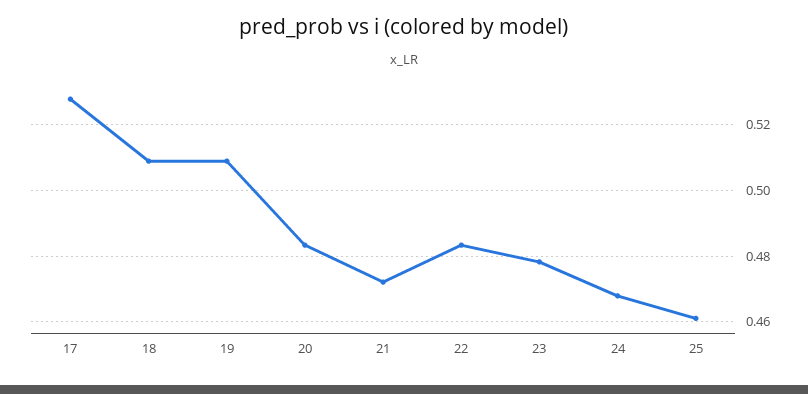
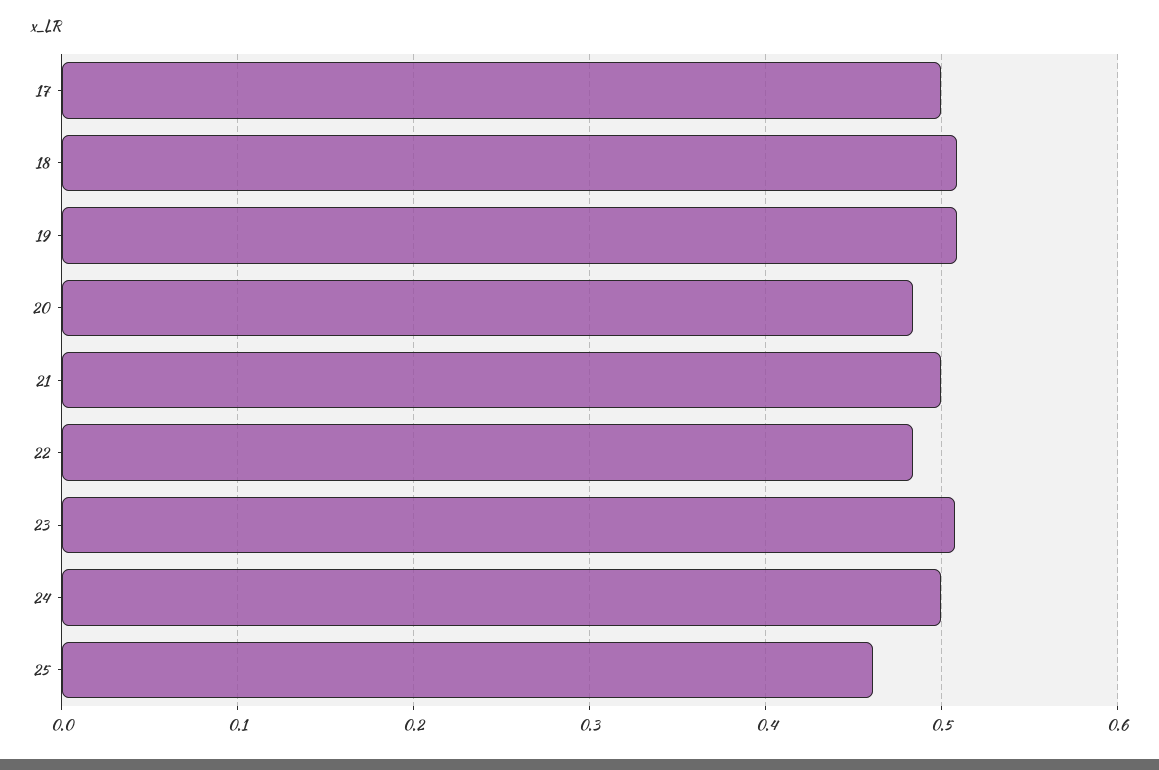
  {
-   "17": 0.528,
+   "17": 0.5,
    "18": 0.508,
    "19": 0.508,
    "20": 0.484,
-   "21": 0.472,
+   "21": 0.5,
    "22": 0.484,
-   "23": 0.478,
+   "23": 0.51,
-   "24": 0.468,
+   "24": 0.5,
    "25": 0.462
  }

